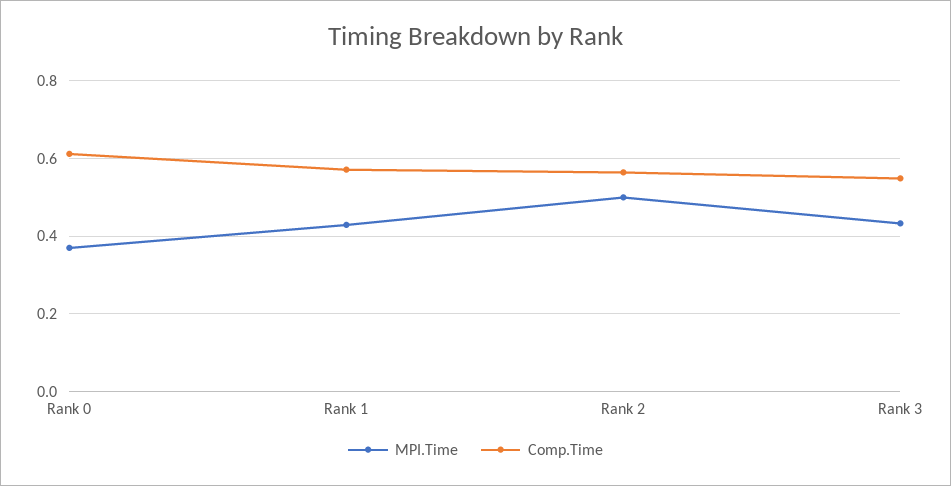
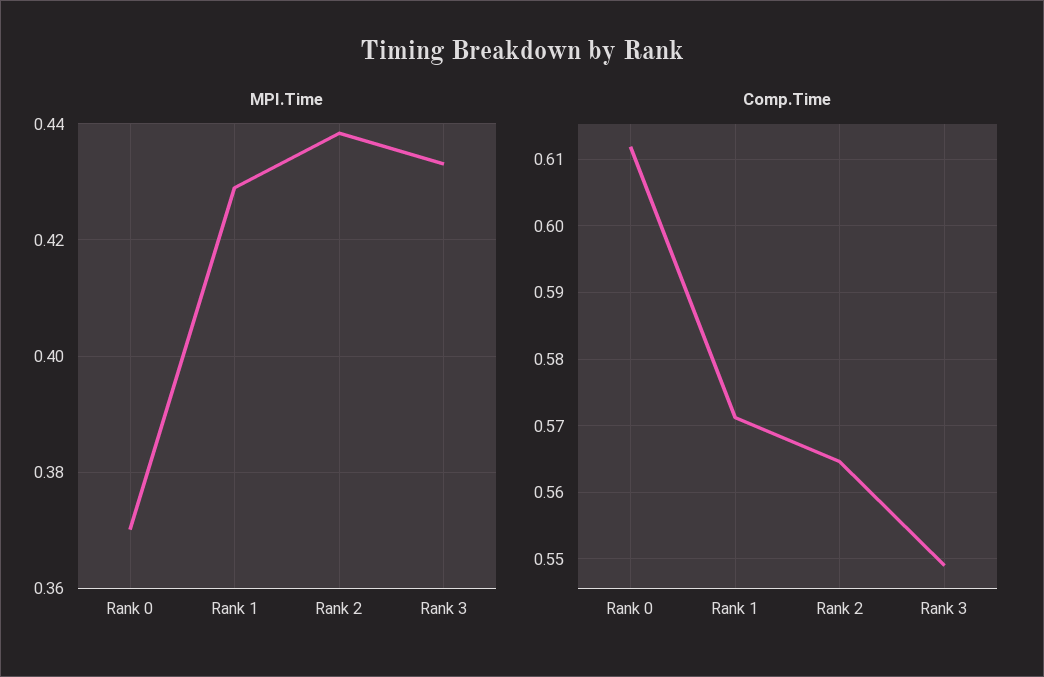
  {
    "MPI.Time": {
      "Rank 0": 0.37,
      "Rank 1": 0.43,
-     "Rank 2": 0.5,
+     "Rank 2": 0.438,
      "Rank 3": 0.434
    },
    "Comp.Time": {
      "Rank 0": 0.612,
      "Rank 1": 0.571,
      "Rank 2": 0.565,
      "Rank 3": 0.549
    }
  }

